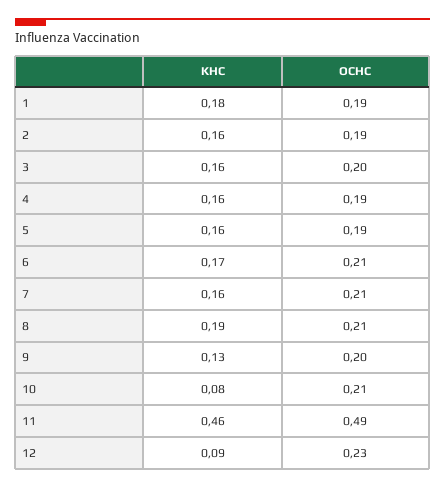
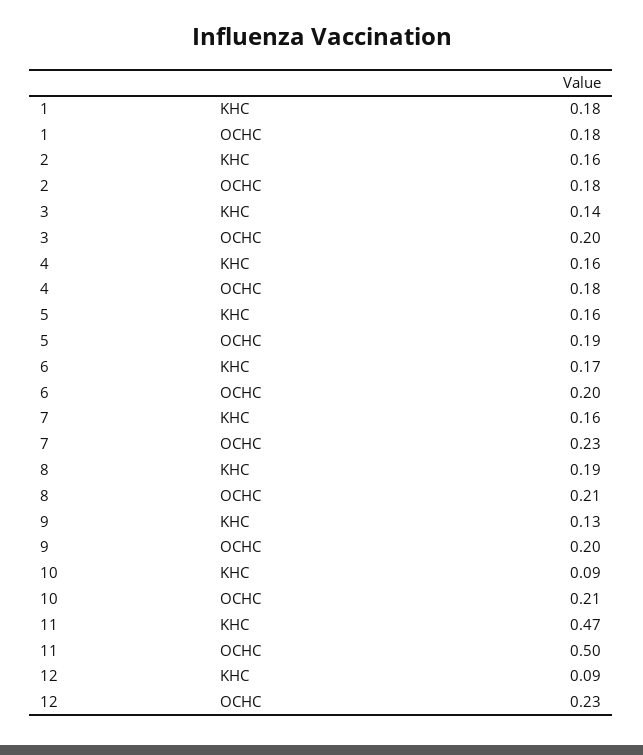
  {
    "KHC": {
      "1": 0.18,
      "2": 0.16,
-     "3": 0.16,
+     "3": 0.14,
      "4": 0.16,
      "5": 0.16,
      "6": 0.17,
      "7": 0.16,
      "8": 0.19,
      "9": 0.13,
-     "10": 0.08,
+     "10": 0.09,
-     "11": 0.46,
+     "11": 0.47,
      "12": 0.09
    },
    "OCHC": {
-     "1": 0.19,
+     "1": 0.18,
-     "2": 0.19,
+     "2": 0.18,
      "3": 0.2,
-     "4": 0.19,
+     "4": 0.18,
      "5": 0.19,
-     "6": 0.21,
+     "6": 0.2,
-     "7": 0.21,
+     "7": 0.23,
      "8": 0.21,
      "9": 0.2,
      "10": 0.21,
-     "11": 0.49,
+     "11": 0.5,
      "12": 0.23
    }
  }

